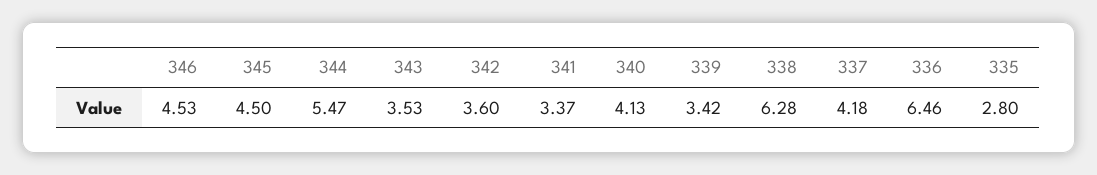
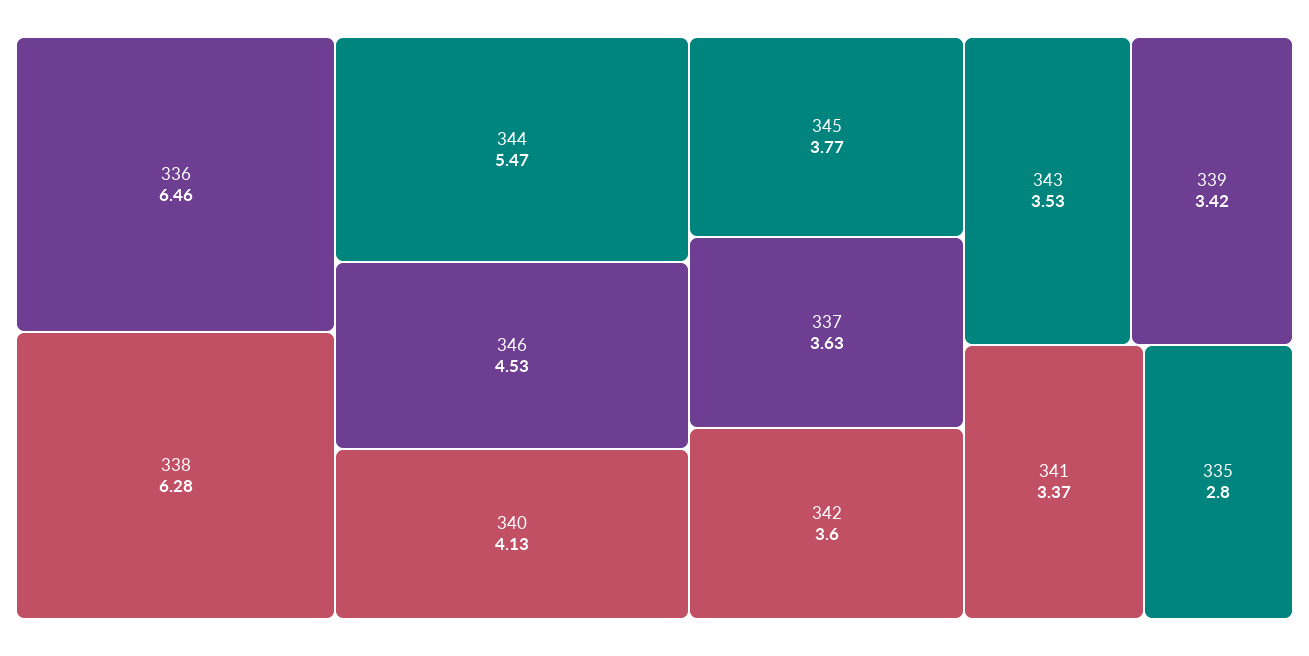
  {
    "346": 4.53,
-   "345": 4.5,
+   "345": 3.77,
    "344": 5.47,
    "343": 3.53,
    "342": 3.6,
    "341": 3.37,
    "340": 4.13,
    "339": 3.42,
    "338": 6.28,
-   "337": 4.18,
+   "337": 3.63,
    "336": 6.46,
    "335": 2.8
  }

